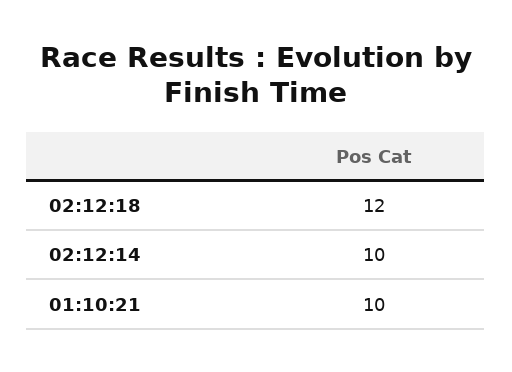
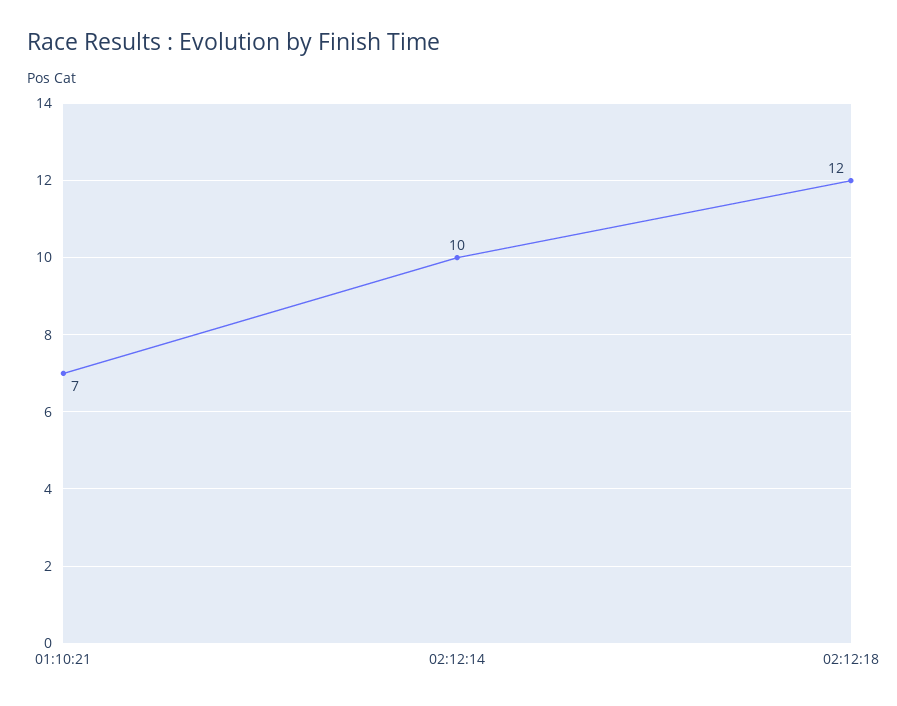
  {
    "02:12:18": 12,
    "02:12:14": 10,
-   "01:10:21": 10
+   "01:10:21": 7
  }

